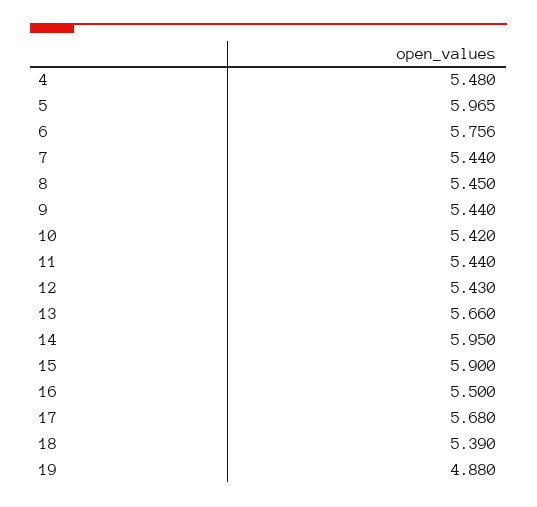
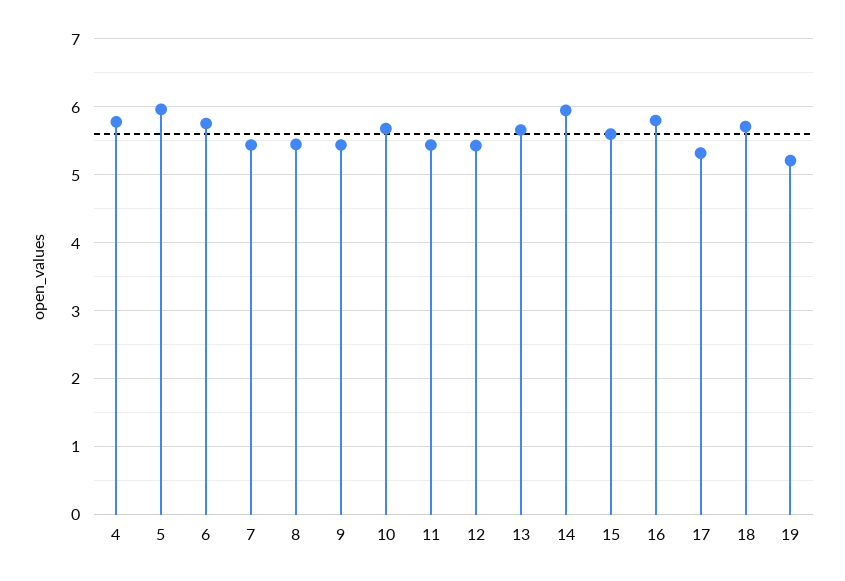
  {
-   "4": 5.48,
+   "4": 5.8,
    "5": 5.965,
    "6": 5.756,
    "7": 5.44,
    "8": 5.45,
    "9": 5.44,
-   "10": 5.42,
+   "10": 5.7,
    "11": 5.44,
    "12": 5.43,
    "13": 5.66,
    "14": 5.95,
-   "15": 5.9,
+   "15": 5.6,
-   "16": 5.5,
+   "16": 5.8,
-   "17": 5.68,
+   "17": 5.3,
-   "18": 5.39,
+   "18": 5.7,
-   "19": 4.88
+   "19": 5.2
  }

